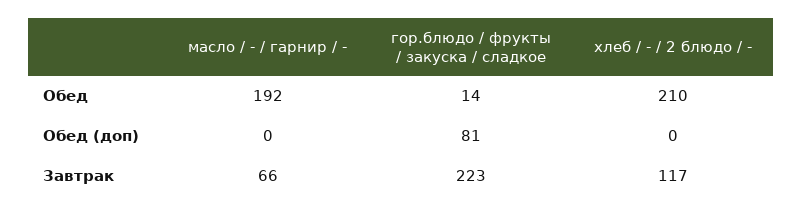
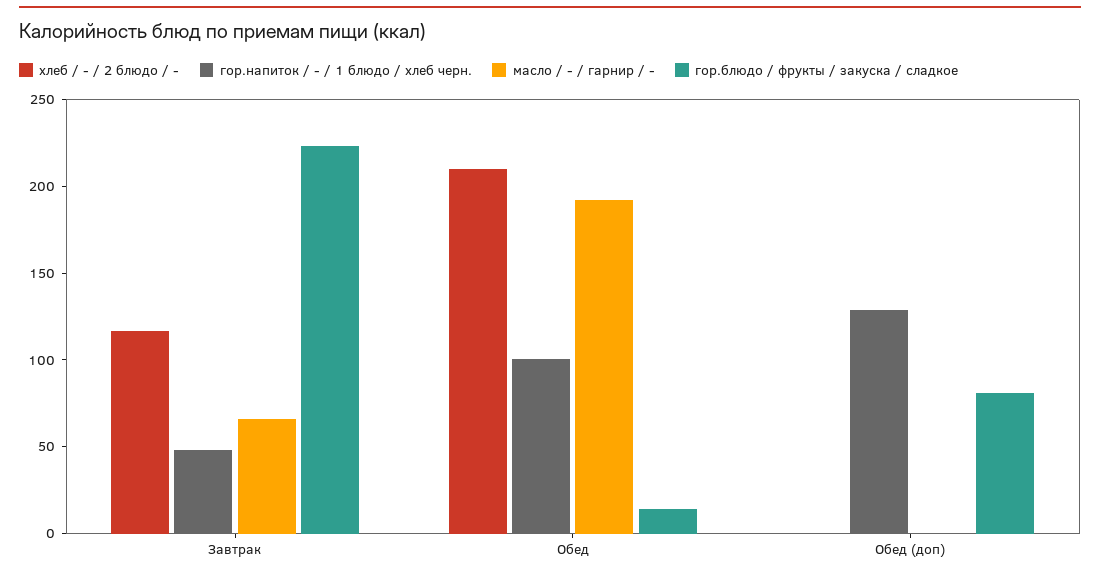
  {
    "масло / - / гарнир / -": {
      "Обед": 192,
      "Обед (доп)": 0,
      "Завтрак": 66
    },
    "гор.блюдо / фрукты / закуска / сладкое": {
      "Обед": 14,
      "Обед (доп)": 81,
      "Завтрак": 223
    },
    "хлеб / - / 2 блюдо / -": {
      "Обед": 210,
      "Обед (доп)": 0,
      "Завтрак": 117
-   }
+   },
+   "гор.напиток / - / 1 блюдо / хлеб черн.": {
+     "Завтрак": 50,
+     "Обед": 100,
+     "Обед (доп)": 130
+   }
  }

